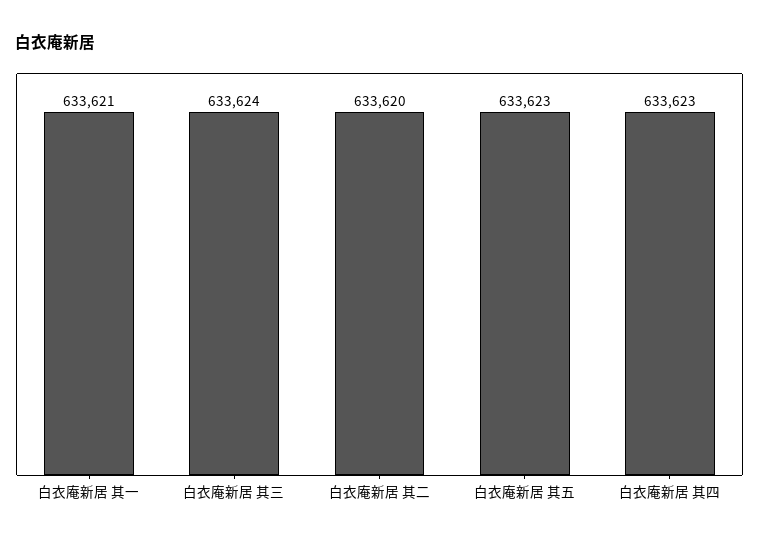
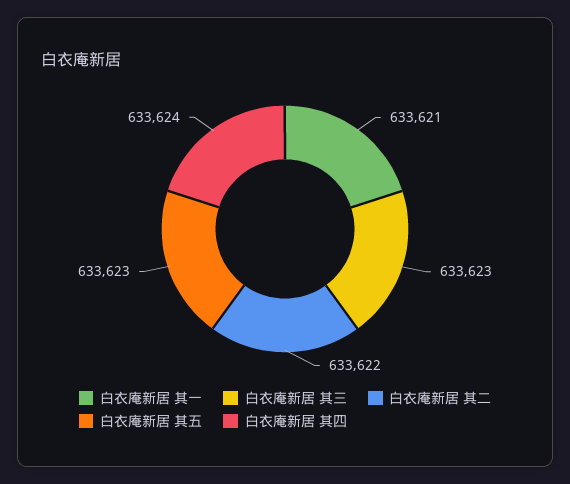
  {
    "白衣庵新居 其一": 633621,
-   "白衣庵新居 其三": 633624,
+   "白衣庵新居 其三": 633623,
-   "白衣庵新居 其二": 633620,
+   "白衣庵新居 其二": 633622,
    "白衣庵新居 其五": 633623,
-   "白衣庵新居 其四": 633623
+   "白衣庵新居 其四": 633624
  }

